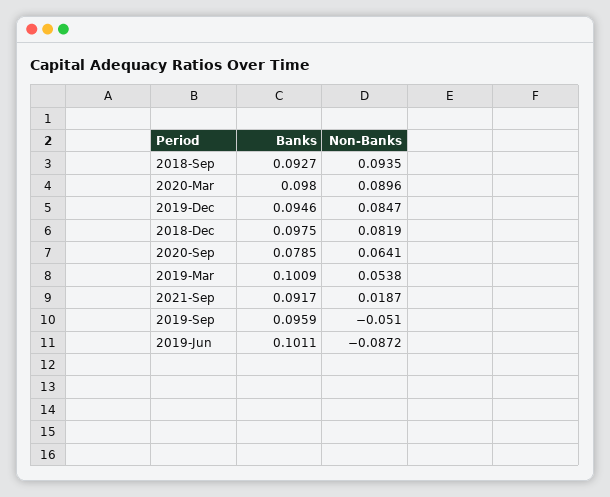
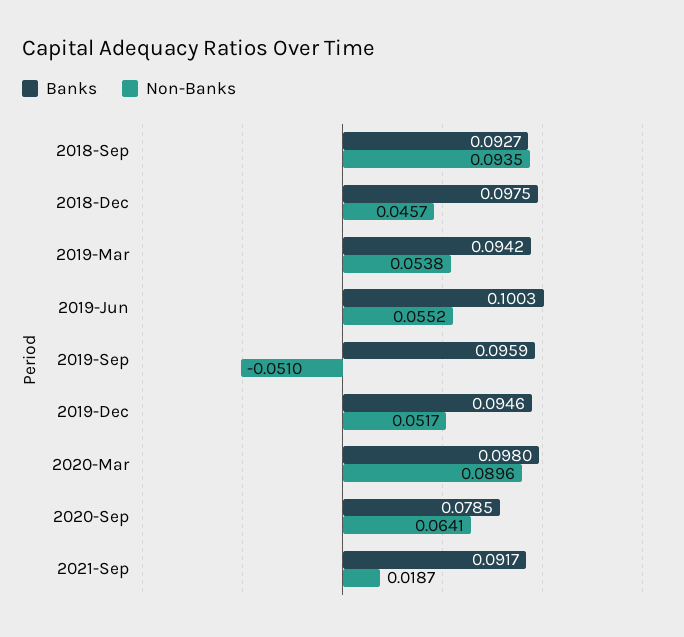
  {
    "Banks": {
      "2018-Sep": 0.0927,
      "2020-Mar": 0.098,
      "2019-Dec": 0.0946,
      "2018-Dec": 0.0975,
      "2020-Sep": 0.0785,
-     "2019-Mar": 0.1009,
+     "2019-Mar": 0.0942,
      "2021-Sep": 0.0917,
      "2019-Sep": 0.0959,
-     "2019-Jun": 0.1011
+     "2019-Jun": 0.1003
    },
    "Non-Banks": {
      "2018-Sep": 0.0935,
      "2020-Mar": 0.0896,
-     "2019-Dec": 0.0847,
+     "2019-Dec": 0.0517,
-     "2018-Dec": 0.0819,
+     "2018-Dec": 0.0457,
      "2020-Sep": 0.0641,
      "2019-Mar": 0.0538,
      "2021-Sep": 0.0187,
      "2019-Sep": -0.051,
-     "2019-Jun": -0.0872
+     "2019-Jun": 0.0552
    }
  }

